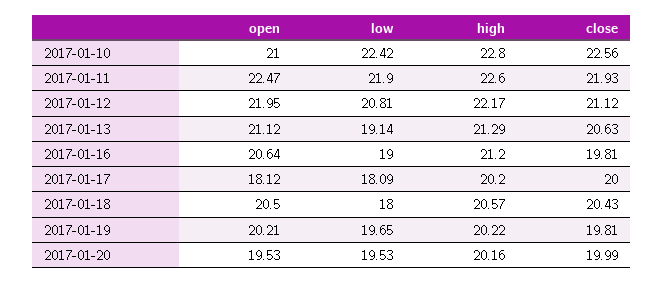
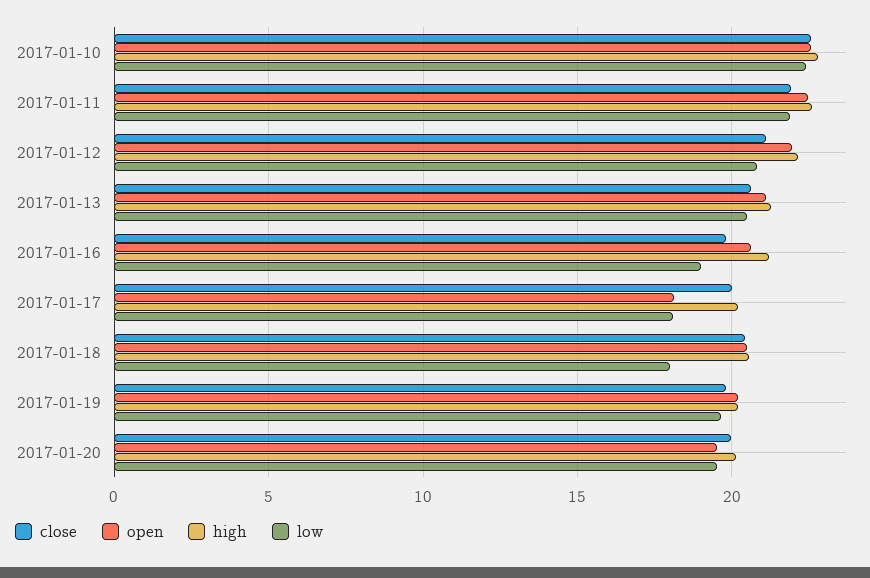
  {
    "open": {
-     "2017-01-10": 21,
+     "2017-01-10": 22.5,
      "2017-01-11": 22.47,
      "2017-01-12": 21.95,
      "2017-01-13": 21.12,
      "2017-01-16": 20.64,
      "2017-01-17": 18.12,
      "2017-01-18": 20.5,
      "2017-01-19": 20.21,
      "2017-01-20": 19.53
    },
    "low": {
      "2017-01-10": 22.42,
      "2017-01-11": 21.9,
      "2017-01-12": 20.81,
-     "2017-01-13": 19.14,
+     "2017-01-13": 20.5,
      "2017-01-16": 19,
      "2017-01-17": 18.09,
      "2017-01-18": 18,
      "2017-01-19": 19.65,
      "2017-01-20": 19.53
    },
    "high": {
      "2017-01-10": 22.8,
      "2017-01-11": 22.6,
      "2017-01-12": 22.17,
      "2017-01-13": 21.29,
      "2017-01-16": 21.2,
      "2017-01-17": 20.2,
      "2017-01-18": 20.57,
      "2017-01-19": 20.22,
      "2017-01-20": 20.16
    },
    "close": {
      "2017-01-10": 22.56,
      "2017-01-11": 21.93,
      "2017-01-12": 21.12,
      "2017-01-13": 20.63,
      "2017-01-16": 19.81,
      "2017-01-17": 20,
      "2017-01-18": 20.43,
      "2017-01-19": 19.81,
      "2017-01-20": 19.99
    }
  }

